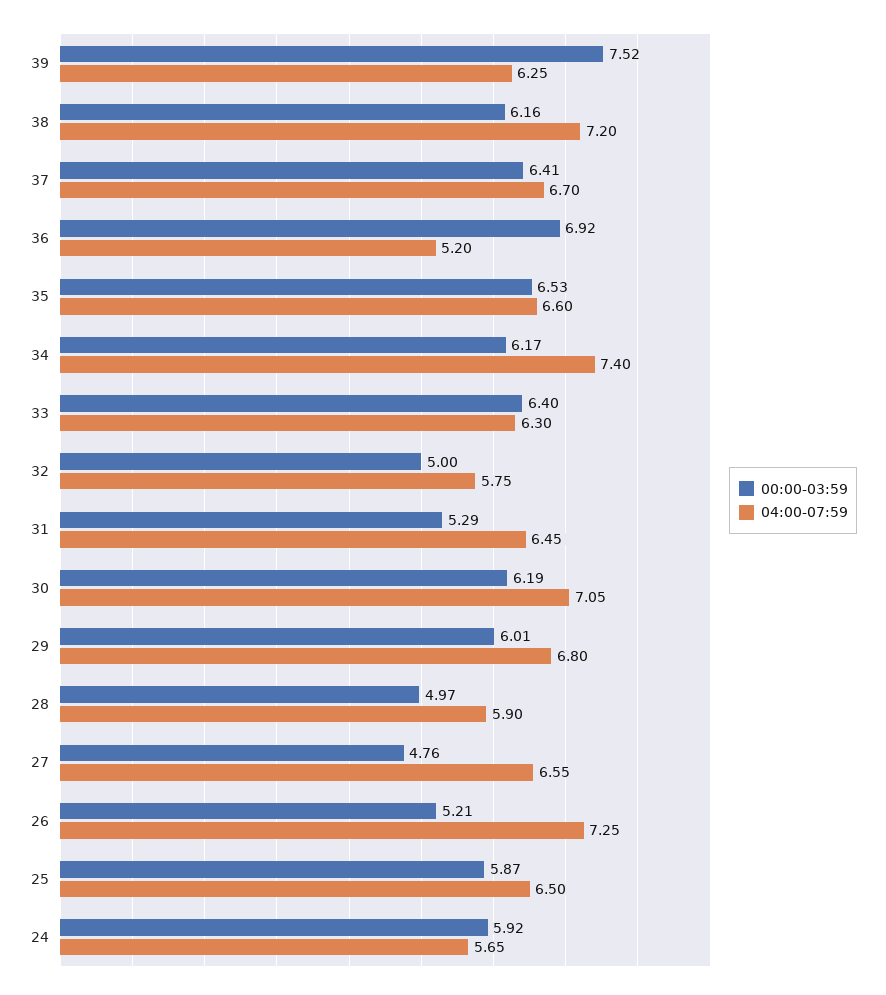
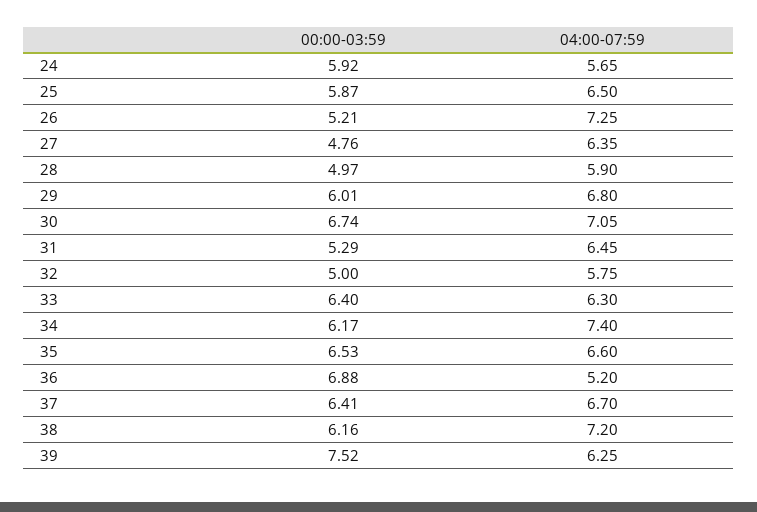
  {
    "00:00-03:59": {
      "39": 7.52,
      "38": 6.16,
      "37": 6.41,
-     "36": 6.92,
+     "36": 6.88,
      "35": 6.53,
      "34": 6.17,
      "33": 6.4,
      "32": 5,
      "31": 5.29,
-     "30": 6.19,
+     "30": 6.74,
      "29": 6.01,
      "28": 4.97,
      "27": 4.76,
      "26": 5.21,
      "25": 5.87,
      "24": 5.92
    },
    "04:00-07:59": {
      "39": 6.25,
      "38": 7.2,
      "37": 6.7,
      "36": 5.2,
      "35": 6.6,
      "34": 7.4,
      "33": 6.3,
      "32": 5.75,
      "31": 6.45,
      "30": 7.05,
      "29": 6.8,
      "28": 5.9,
-     "27": 6.55,
+     "27": 6.35,
      "26": 7.25,
      "25": 6.5,
      "24": 5.65
    }
  }

